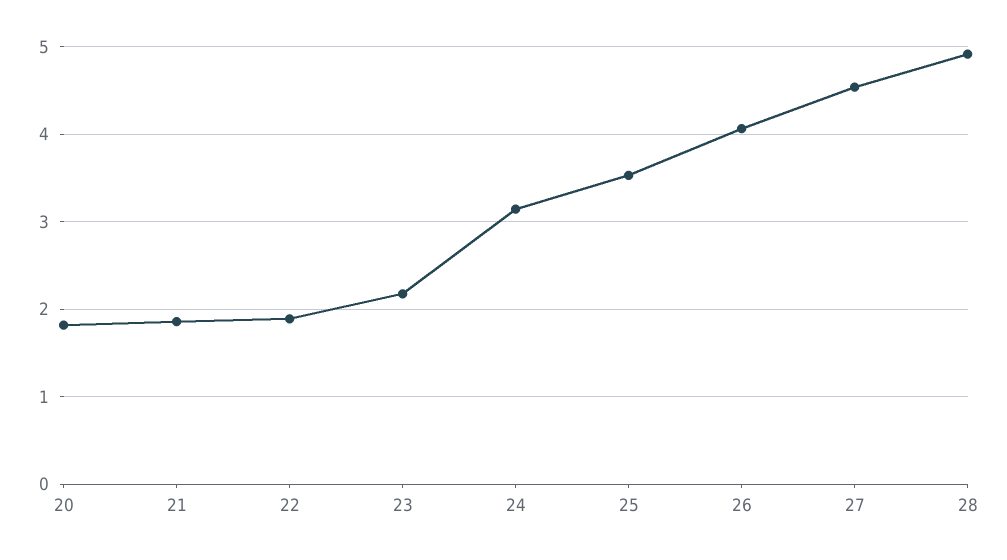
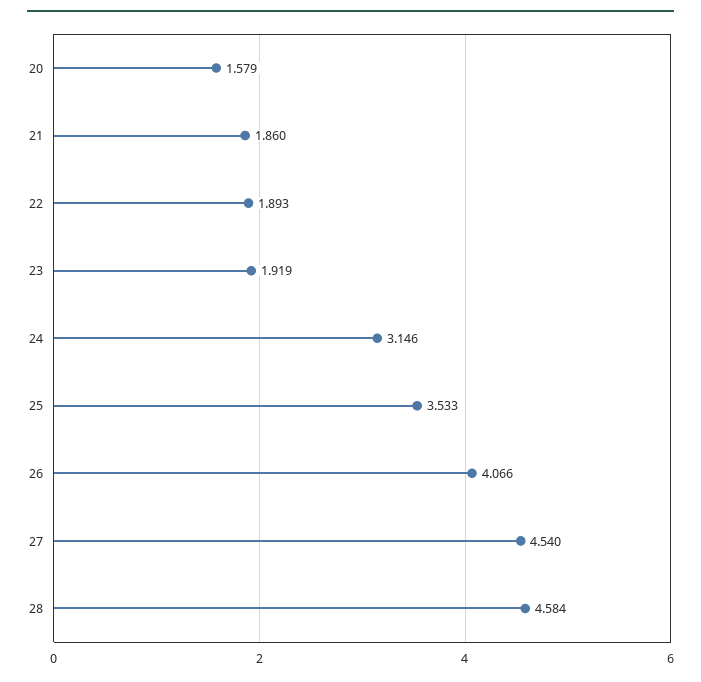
  {
-   "20": 1.8,
+   "20": 1.579,
    "21": 1.86,
    "22": 1.893,
-   "23": 2.2,
+   "23": 1.919,
    "24": 3.146,
    "25": 3.533,
    "26": 4.066,
    "27": 4.54,
-   "28": 4.9
+   "28": 4.584
  }

